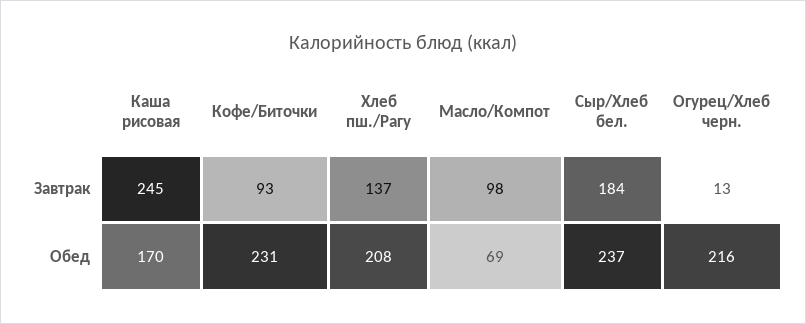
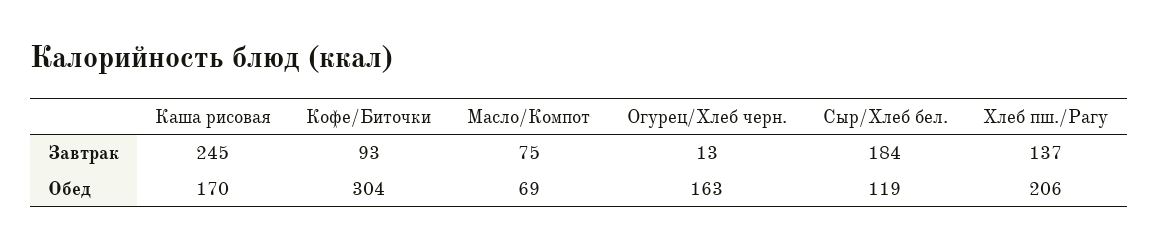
  {
    "Каша рисовая": {
      "Завтрак": 245,
      "Обед": 170
    },
    "Кофе/Биточки": {
      "Завтрак": 93,
-     "Обед": 231
+     "Обед": 304
    },
    "Хлеб пш./Рагу": {
      "Завтрак": 137,
-     "Обед": 208
+     "Обед": 206
    },
    "Масло/Компот": {
-     "Завтрак": 98,
+     "Завтрак": 75,
      "Обед": 69
    },
    "Сыр/Хлеб бел.": {
      "Завтрак": 184,
-     "Обед": 237
+     "Обед": 119
    },
    "Огурец/Хлеб черн.": {
      "Завтрак": 13,
-     "Обед": 216
+     "Обед": 163
    }
  }

